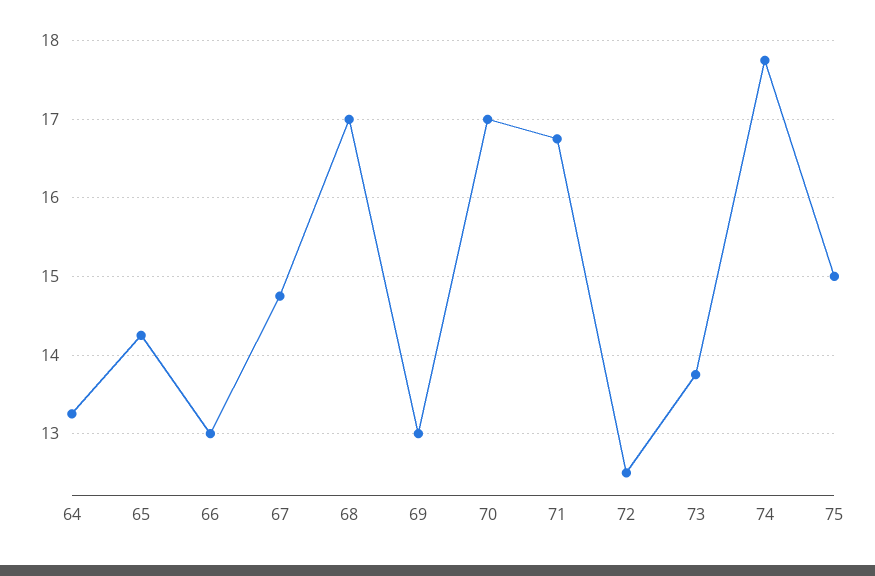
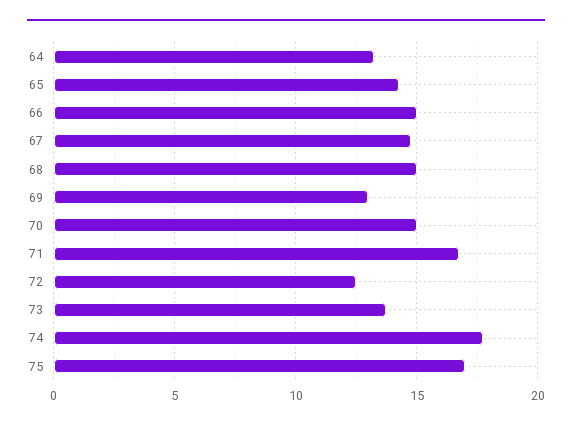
  {
    "64": 13.3,
    "65": 14.3,
-   "66": 13,
+   "66": 15,
    "67": 14.8,
-   "68": 17,
+   "68": 15,
    "69": 13,
-   "70": 17,
+   "70": 15,
    "71": 16.8,
    "72": 12.5,
    "73": 13.8,
    "74": 17.8,
-   "75": 15
+   "75": 17
  }

